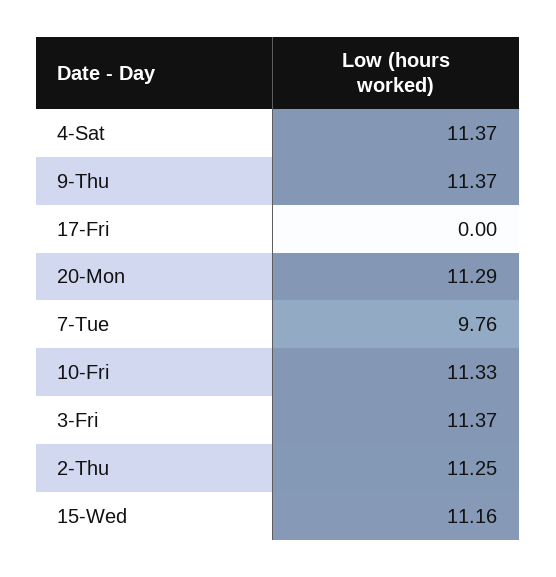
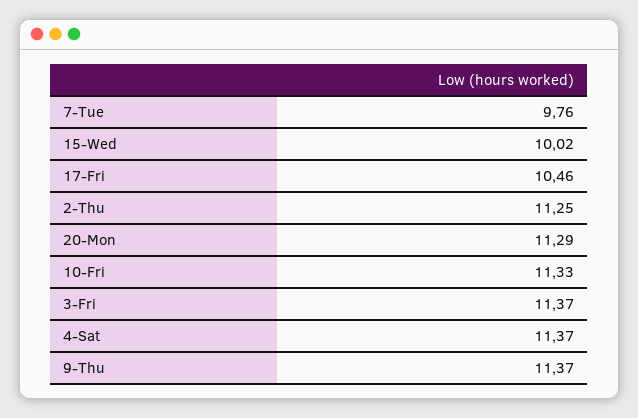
  {
    "4-Sat": 11.37,
    "9-Thu": 11.37,
-   "17-Fri": 0,
+   "17-Fri": 10.46,
    "20-Mon": 11.29,
    "7-Tue": 9.76,
    "10-Fri": 11.33,
    "3-Fri": 11.37,
    "2-Thu": 11.25,
-   "15-Wed": 11.16
+   "15-Wed": 10.02
  }

